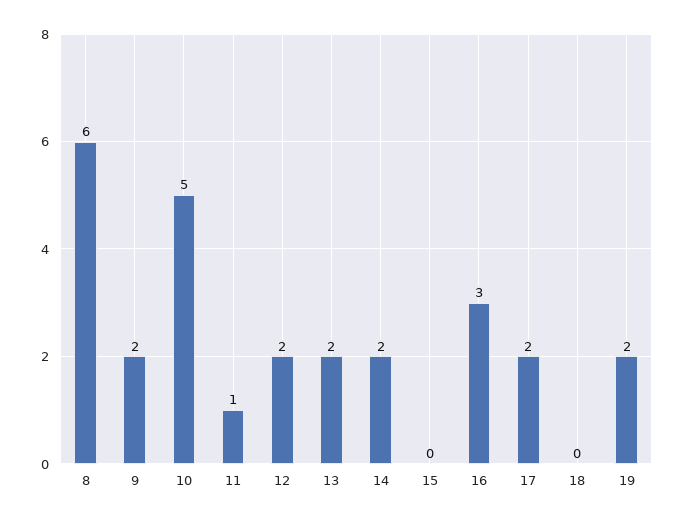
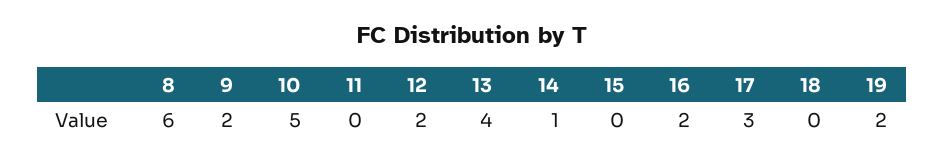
  {
    "8": 6,
    "9": 2,
    "10": 5,
-   "11": 1,
+   "11": 0,
    "12": 2,
-   "13": 2,
+   "13": 4,
-   "14": 2,
+   "14": 1,
    "15": 0,
-   "16": 3,
+   "16": 2,
-   "17": 2,
+   "17": 3,
    "18": 0,
    "19": 2
  }

